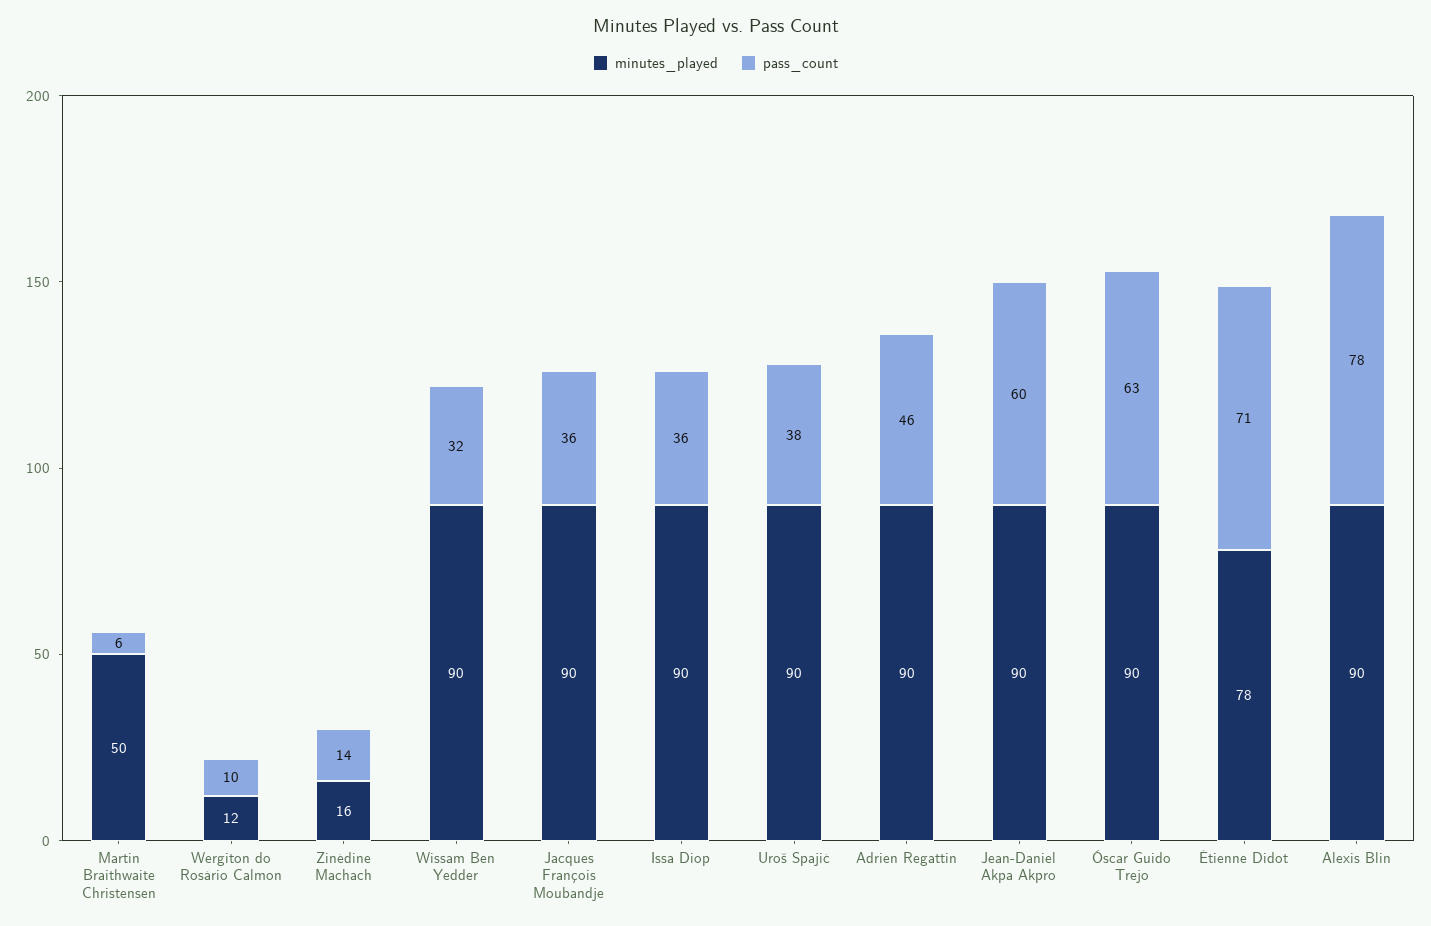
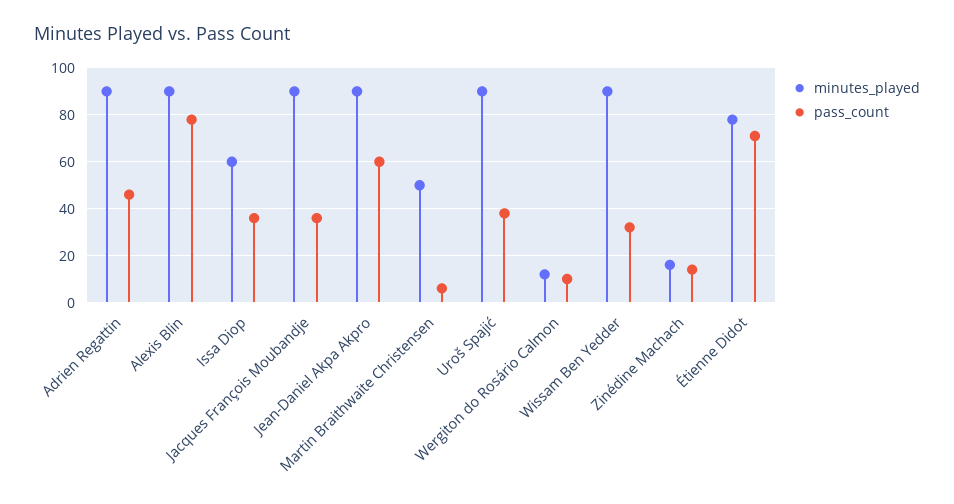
  {
    "minutes_played": {
      "Martin Braithwaite Christensen": 50,
      "Wergiton do Rosário Calmon": 12,
      "Zinédine Machach": 16,
      "Wissam Ben Yedder": 90,
      "Jacques François Moubandje": 90,
-     "Issa Diop": 90,
+     "Issa Diop": 60,
      "Uroš Spajić": 90,
      "Adrien Regattin": 90,
      "Jean-Daniel Akpa Akpro": 90,
-     "Óscar Guido Trejo": 90,
      "Étienne Didot": 78,
      "Alexis Blin": 90
    },
    "pass_count": {
      "Martin Braithwaite Christensen": 6,
      "Wergiton do Rosário Calmon": 10,
      "Zinédine Machach": 14,
      "Wissam Ben Yedder": 32,
      "Jacques François Moubandje": 36,
      "Issa Diop": 36,
      "Uroš Spajić": 38,
      "Adrien Regattin": 46,
      "Jean-Daniel Akpa Akpro": 60,
-     "Óscar Guido Trejo": 63,
      "Étienne Didot": 71,
      "Alexis Blin": 78
    }
  }

